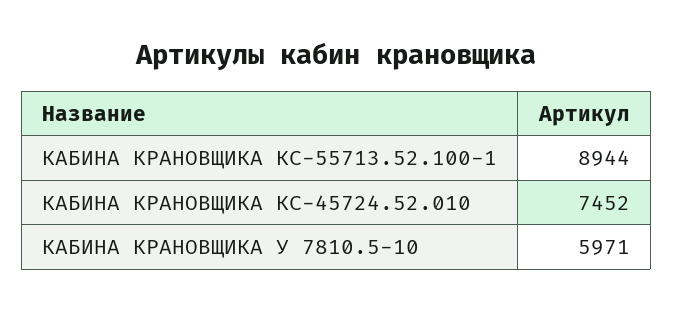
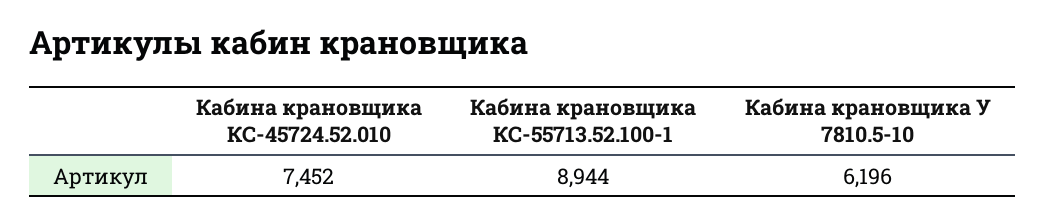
  {
    "КАБИНА КРАНОВЩИКА КС-55713.52.100-1": 8944,
    "КАБИНА КРАНОВЩИКА КС-45724.52.010": 7452,
-   "КАБИНА КРАНОВЩИКА У 7810.5-10": 5971
+   "КАБИНА КРАНОВЩИКА У 7810.5-10": 6196
  }

